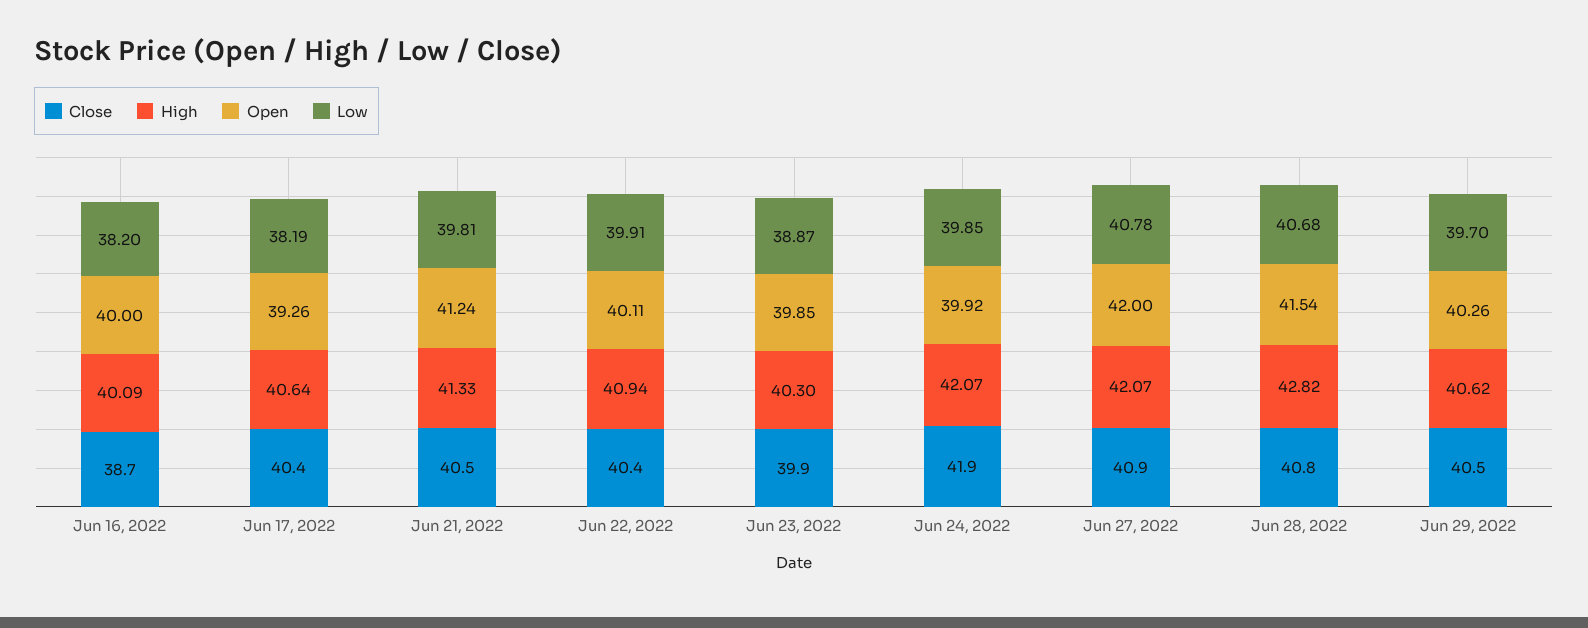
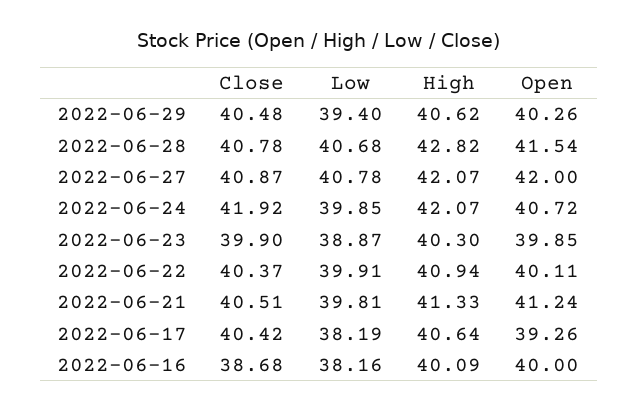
  {
    "Close": {
      "Jun 16, 2022": 38.68,
      "Jun 17, 2022": 40.42,
      "Jun 21, 2022": 40.51,
      "Jun 22, 2022": 40.37,
      "Jun 23, 2022": 39.9,
      "Jun 24, 2022": 41.92,
      "Jun 27, 2022": 40.87,
      "Jun 28, 2022": 40.78,
      "Jun 29, 2022": 40.48
    },
    "High": {
      "Jun 16, 2022": 40.09,
      "Jun 17, 2022": 40.64,
      "Jun 21, 2022": 41.33,
      "Jun 22, 2022": 40.94,
      "Jun 23, 2022": 40.3,
      "Jun 24, 2022": 42.07,
      "Jun 27, 2022": 42.07,
      "Jun 28, 2022": 42.82,
      "Jun 29, 2022": 40.62
    },
    "Open": {
      "Jun 16, 2022": 40,
      "Jun 17, 2022": 39.26,
      "Jun 21, 2022": 41.24,
      "Jun 22, 2022": 40.11,
      "Jun 23, 2022": 39.85,
-     "Jun 24, 2022": 39.92,
+     "Jun 24, 2022": 40.72,
      "Jun 27, 2022": 42,
      "Jun 28, 2022": 41.54,
      "Jun 29, 2022": 40.26
    },
    "Low": {
-     "Jun 16, 2022": 38.2,
+     "Jun 16, 2022": 38.16,
      "Jun 17, 2022": 38.19,
      "Jun 21, 2022": 39.81,
      "Jun 22, 2022": 39.91,
      "Jun 23, 2022": 38.87,
      "Jun 24, 2022": 39.85,
      "Jun 27, 2022": 40.78,
      "Jun 28, 2022": 40.68,
-     "Jun 29, 2022": 39.7
+     "Jun 29, 2022": 39.4
    }
  }

